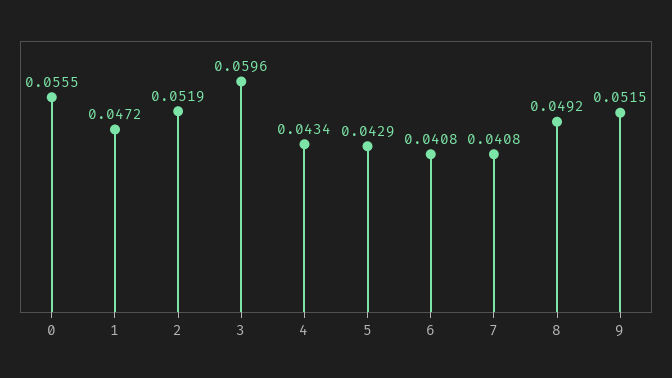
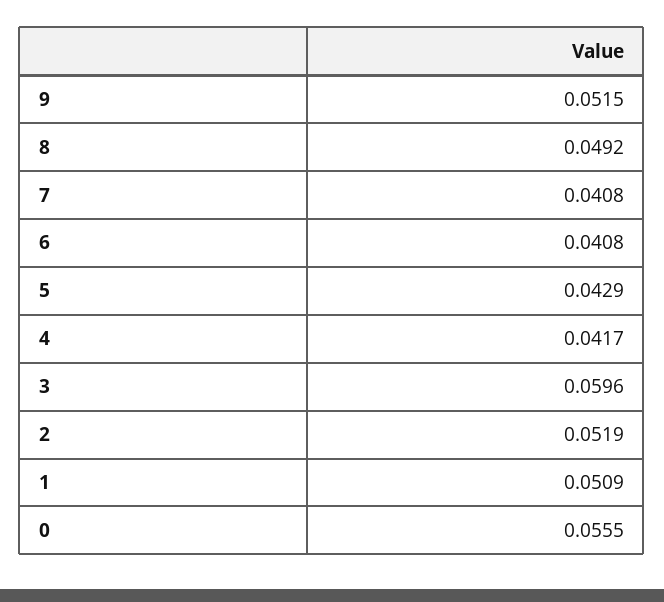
  {
    "0": 0.0555,
-   "1": 0.0472,
+   "1": 0.0509,
    "2": 0.0519,
    "3": 0.0596,
-   "4": 0.0434,
+   "4": 0.0417,
    "5": 0.0429,
    "6": 0.0408,
    "7": 0.0408,
    "8": 0.0492,
    "9": 0.0515
  }

